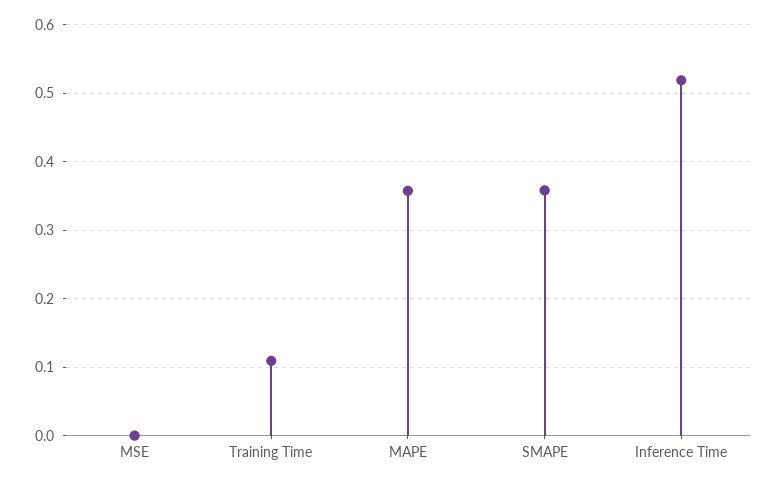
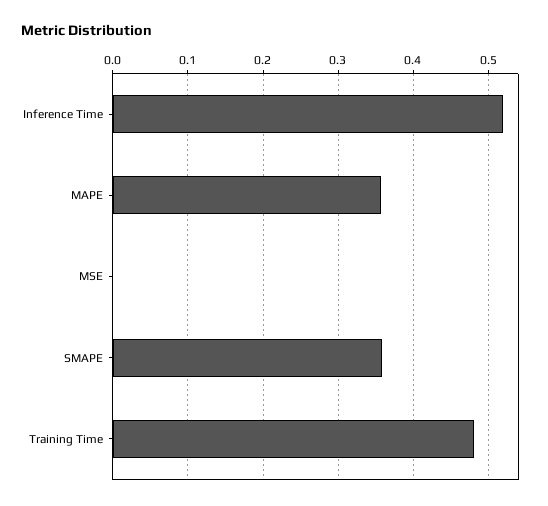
  {
    "MSE": 0,
-   "Training Time": 0.11,
+   "Training Time": 0.48,
    "MAPE": 0.36,
    "SMAPE": 0.36,
    "Inference Time": 0.52
  }

